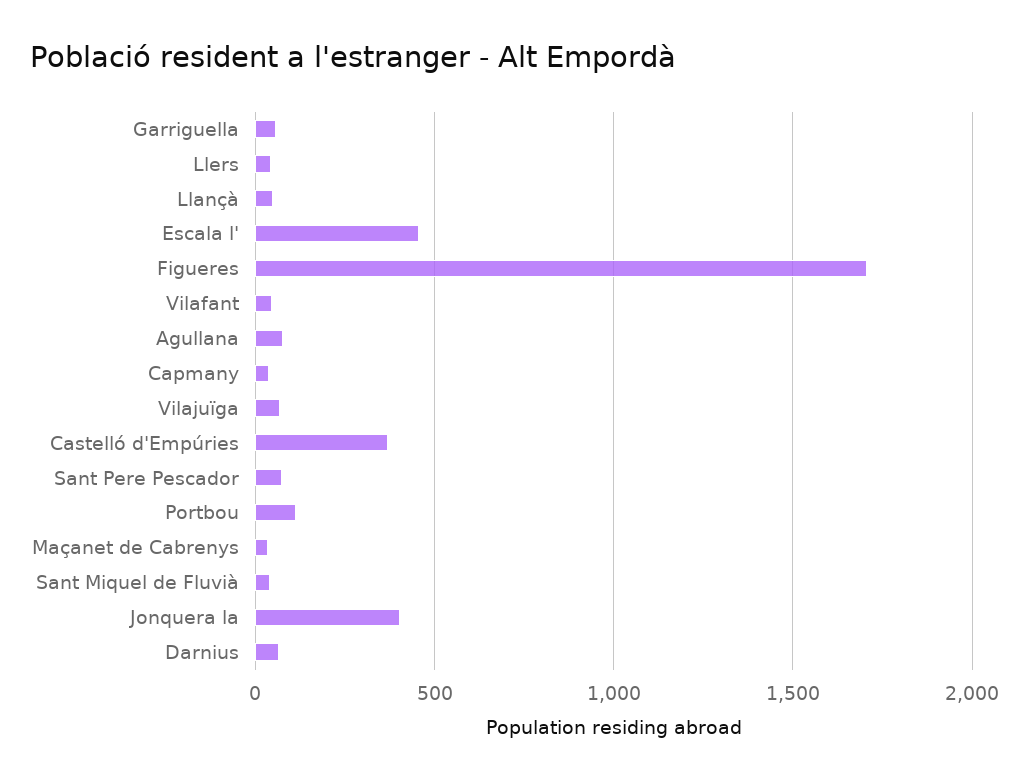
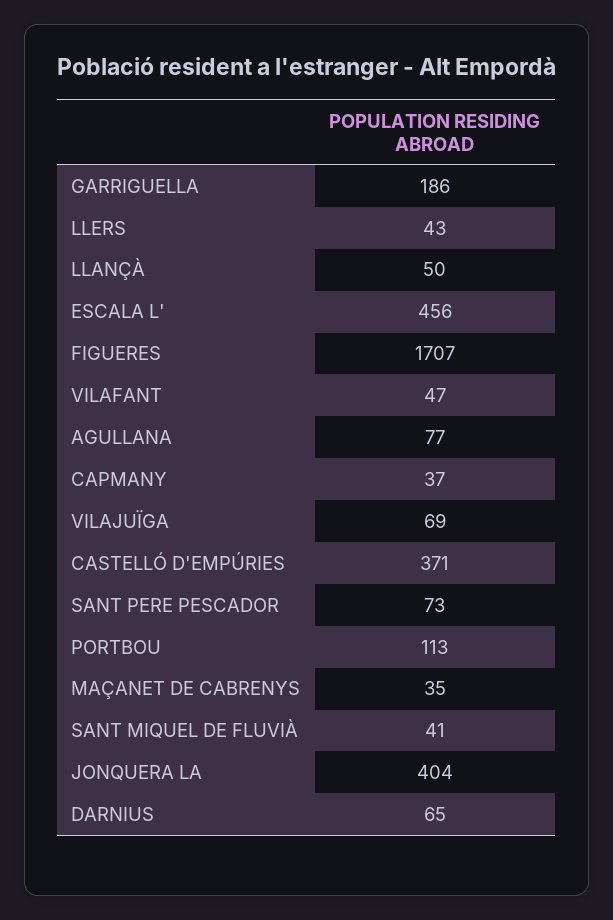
  {
-   "Garriguella": 50,
+   "Garriguella": 186,
    "Llers": 43,
    "Llançà": 50,
    "Escala l'": 456,
    "Figueres": 1707,
    "Vilafant": 47,
    "Agullana": 77,
    "Capmany": 37,
    "Vilajuïga": 69,
    "Castelló d'Empúries": 371,
    "Sant Pere Pescador": 73,
    "Portbou": 113,
    "Maçanet de Cabrenys": 35,
    "Sant Miquel de Fluvià": 41,
    "Jonquera la": 404,
    "Darnius": 65
  }

